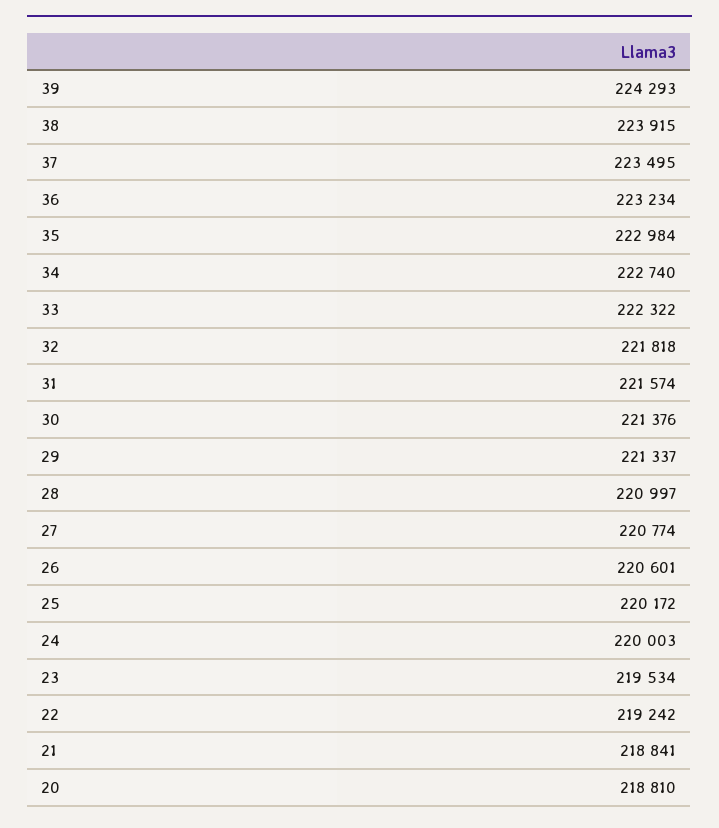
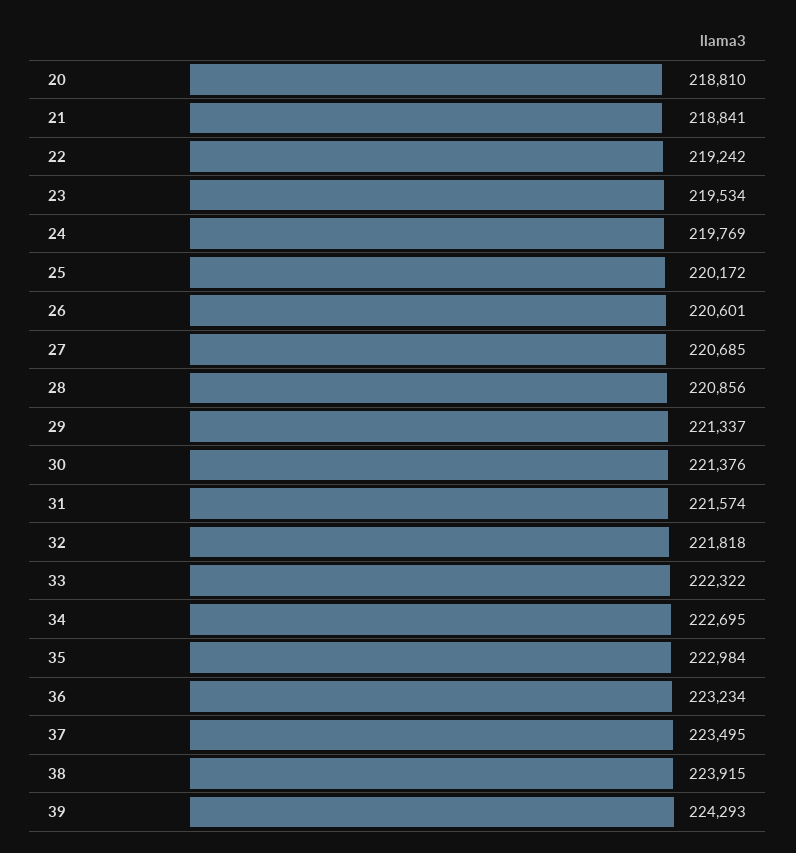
  {
    "39": 224293,
    "38": 223915,
    "37": 223495,
    "36": 223234,
    "35": 222984,
-   "34": 222740,
+   "34": 222695,
    "33": 222322,
    "32": 221818,
    "31": 221574,
    "30": 221376,
    "29": 221337,
-   "28": 220997,
+   "28": 220856,
-   "27": 220774,
+   "27": 220685,
    "26": 220601,
    "25": 220172,
-   "24": 220003,
+   "24": 219769,
    "23": 219534,
    "22": 219242,
    "21": 218841,
    "20": 218810
  }

